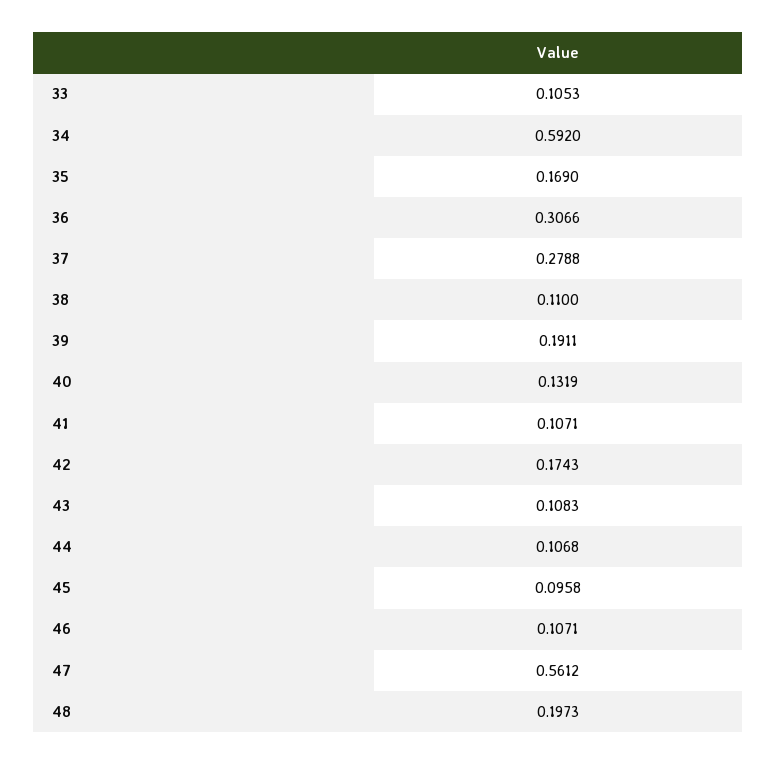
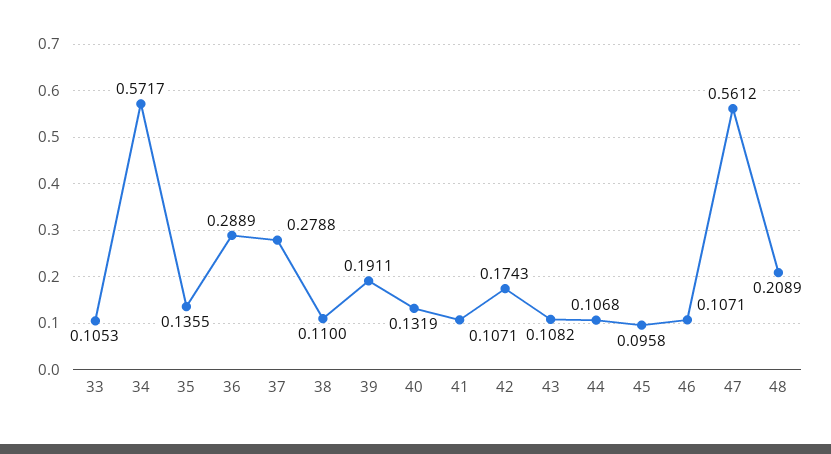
  {
    "33": 0.1053,
-   "34": 0.592,
+   "34": 0.5717,
-   "35": 0.169,
+   "35": 0.1355,
-   "36": 0.3066,
+   "36": 0.2889,
    "37": 0.2788,
    "38": 0.11,
    "39": 0.1911,
    "40": 0.1319,
    "41": 0.1071,
    "42": 0.1743,
-   "43": 0.1083,
+   "43": 0.1082,
    "44": 0.1068,
    "45": 0.0958,
    "46": 0.1071,
    "47": 0.5612,
-   "48": 0.1973
+   "48": 0.2089
  }

